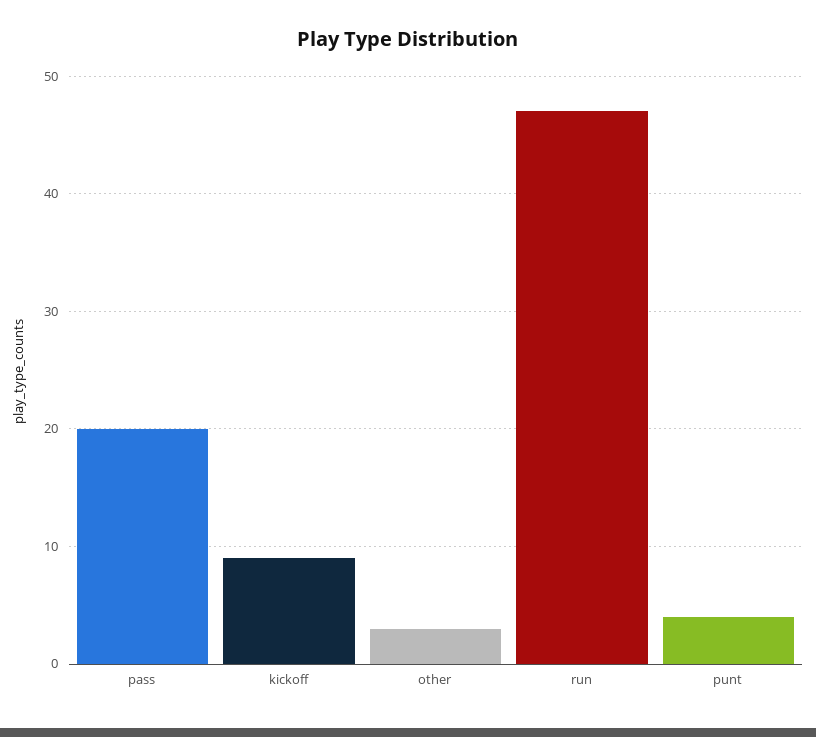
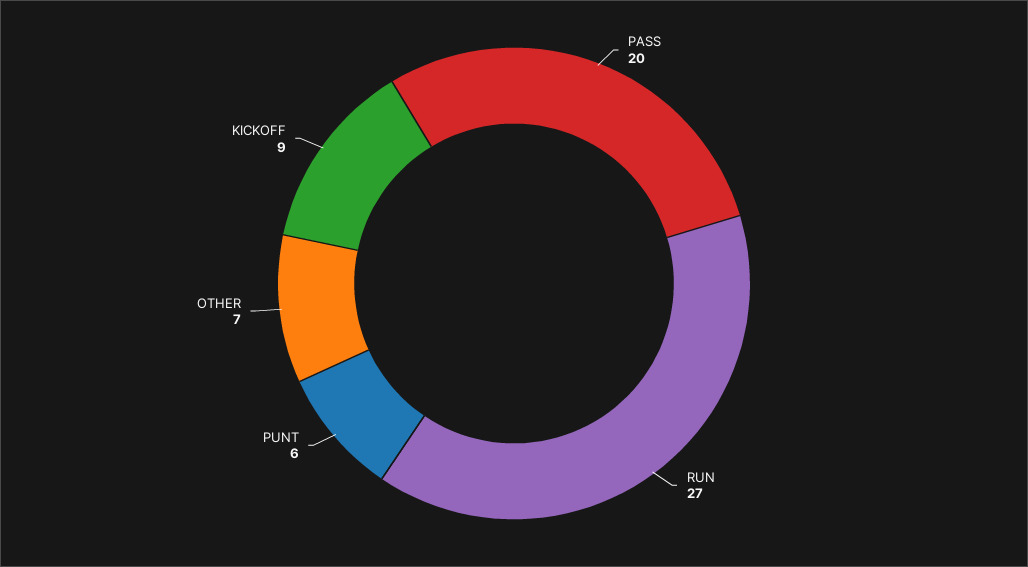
  {
    "pass": 20,
    "kickoff": 9,
-   "other": 3,
+   "other": 7,
-   "run": 47,
+   "run": 27,
-   "punt": 4
+   "punt": 6
  }

